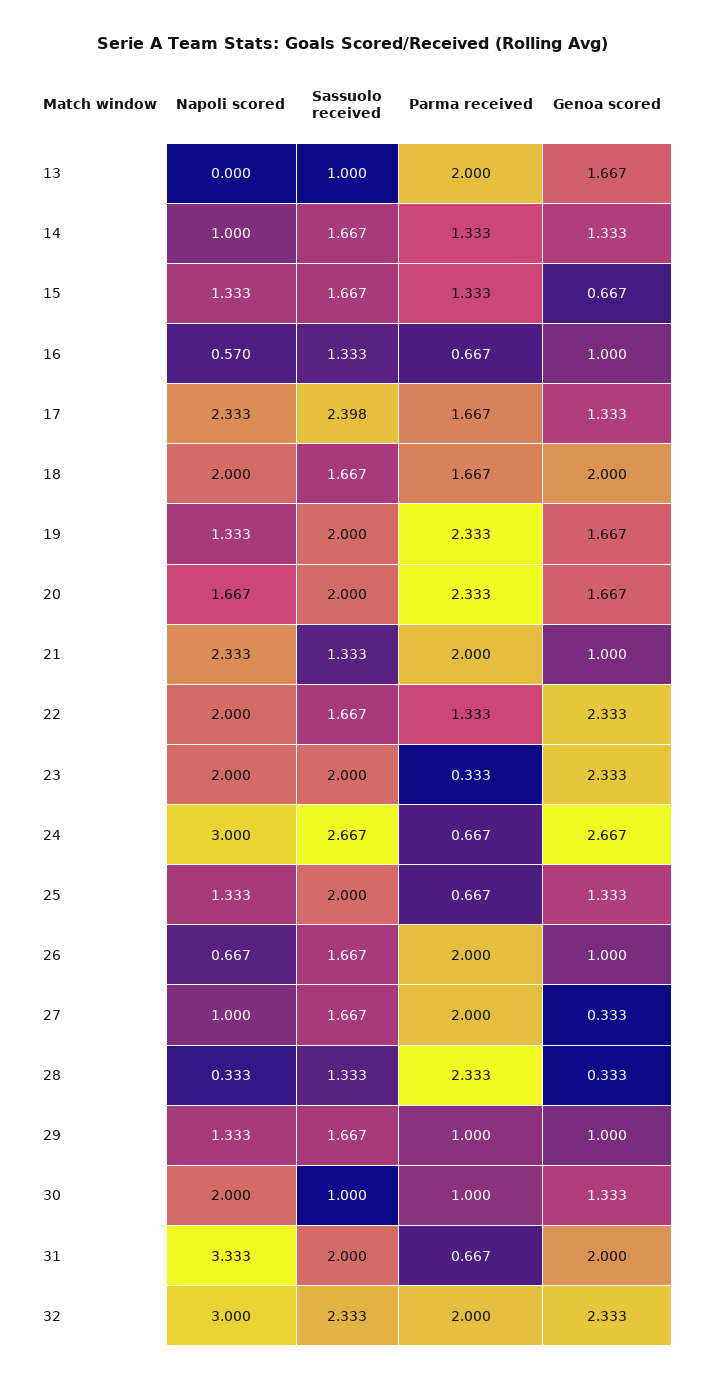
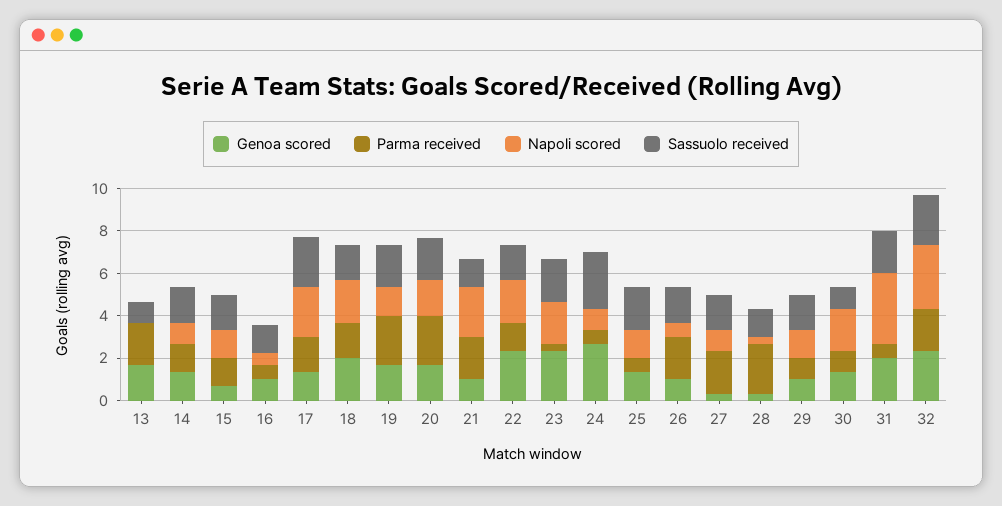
  {
    "Napoli scored": {
      "13": 0,
      "14": 1,
      "15": 1.333,
      "16": 0.57,
      "17": 2.333,
      "18": 2,
      "19": 1.333,
      "20": 1.667,
      "21": 2.333,
      "22": 2,
      "23": 2,
-     "24": 3,
+     "24": 1,
      "25": 1.333,
      "26": 0.667,
      "27": 1,
      "28": 0.333,
      "29": 1.333,
      "30": 2,
      "31": 3.333,
      "32": 3
    },
    "Sassuolo received": {
      "13": 1,
      "14": 1.667,
      "15": 1.667,
      "16": 1.333,
      "17": 2.398,
      "18": 1.667,
      "19": 2,
      "20": 2,
      "21": 1.333,
      "22": 1.667,
      "23": 2,
      "24": 2.667,
      "25": 2,
      "26": 1.667,
      "27": 1.667,
      "28": 1.333,
      "29": 1.667,
      "30": 1,
      "31": 2,
      "32": 2.333
    },
    "Parma received": {
      "13": 2,
      "14": 1.333,
      "15": 1.333,
      "16": 0.667,
      "17": 1.667,
      "18": 1.667,
      "19": 2.333,
      "20": 2.333,
      "21": 2,
      "22": 1.333,
      "23": 0.333,
      "24": 0.667,
      "25": 0.667,
      "26": 2,
      "27": 2,
      "28": 2.333,
      "29": 1,
      "30": 1,
      "31": 0.667,
      "32": 2
    },
    "Genoa scored": {
      "13": 1.667,
      "14": 1.333,
      "15": 0.667,
      "16": 1,
      "17": 1.333,
      "18": 2,
      "19": 1.667,
      "20": 1.667,
      "21": 1,
      "22": 2.333,
      "23": 2.333,
      "24": 2.667,
      "25": 1.333,
      "26": 1,
      "27": 0.333,
      "28": 0.333,
      "29": 1,
      "30": 1.333,
      "31": 2,
      "32": 2.333
    }
  }

